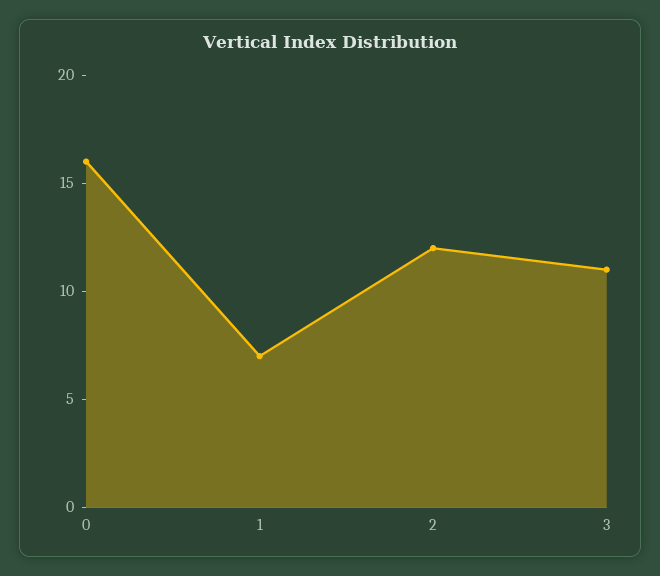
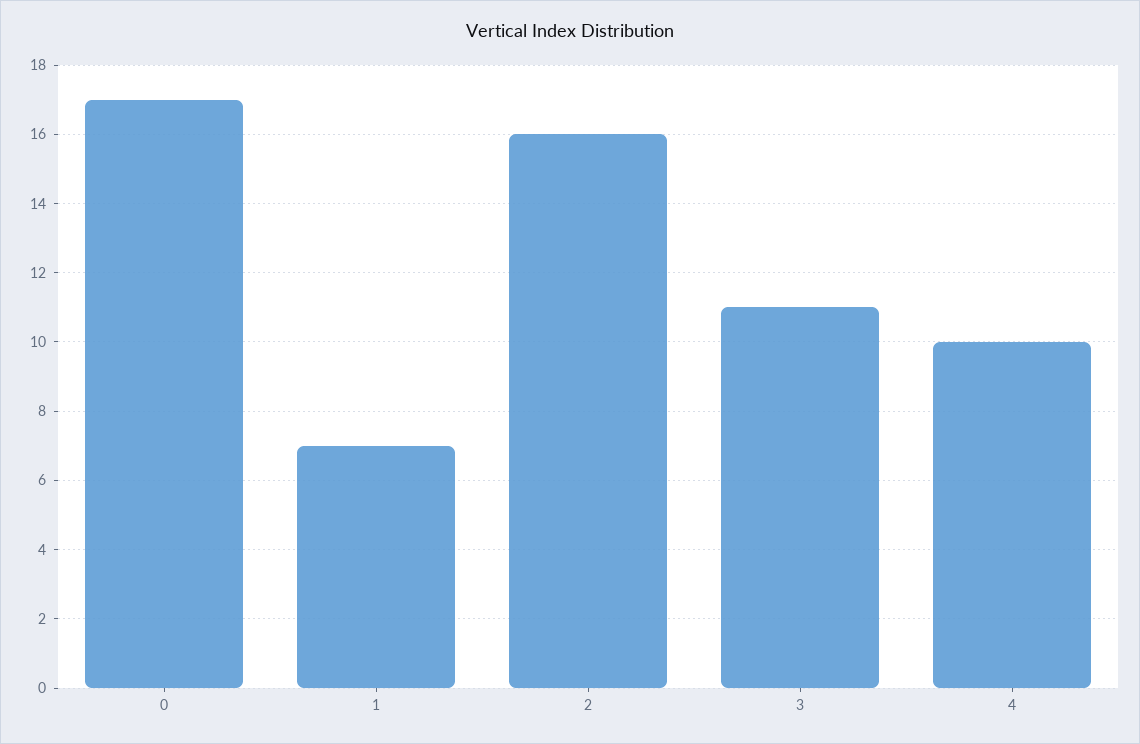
  {
-   "0": 16,
+   "0": 17,
    "1": 7,
-   "2": 12,
+   "2": 16,
-   "3": 11
+   "3": 11,
+   "4": 10
  }

